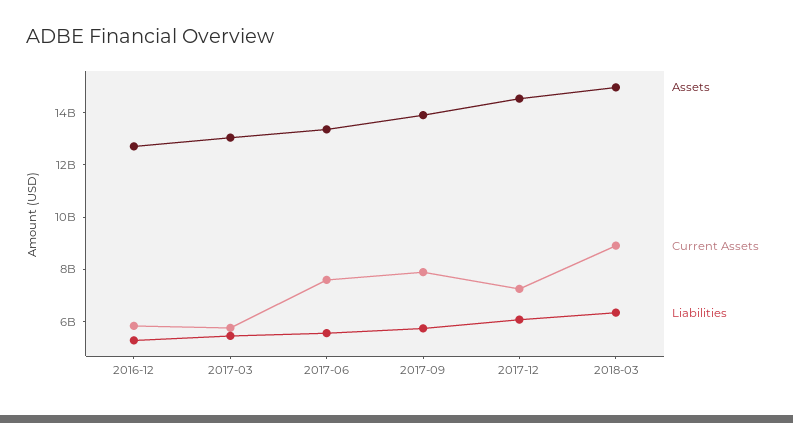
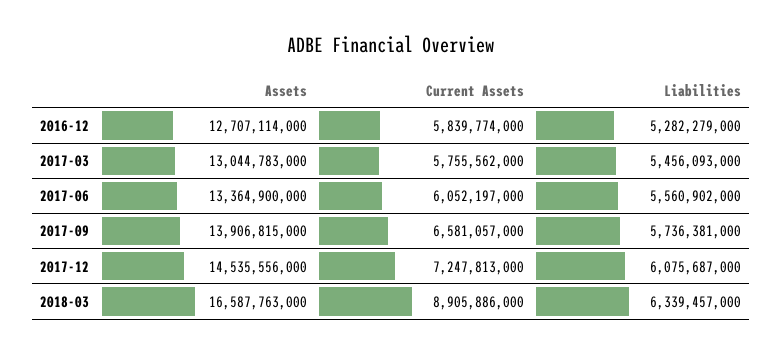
  {
    "Assets": {
      "2016-12": 12707114000,
      "2017-03": 13044783000,
      "2017-06": 13364900000,
      "2017-09": 13906815000,
      "2017-12": 14535556000,
-     "2018-03": 15000000000
+     "2018-03": 16587763000
    },
    "Current Assets": {
      "2016-12": 5839774000,
      "2017-03": 5755562000,
-     "2017-06": 7500000000,
+     "2017-06": 6052197000,
-     "2017-09": 8000000000,
+     "2017-09": 6581057000,
      "2017-12": 7247813000,
      "2018-03": 8905886000
    },
    "Liabilities": {
      "2016-12": 5282279000,
      "2017-03": 5456093000,
      "2017-06": 5560902000,
      "2017-09": 5736381000,
      "2017-12": 6075687000,
      "2018-03": 6339457000
    }
  }

